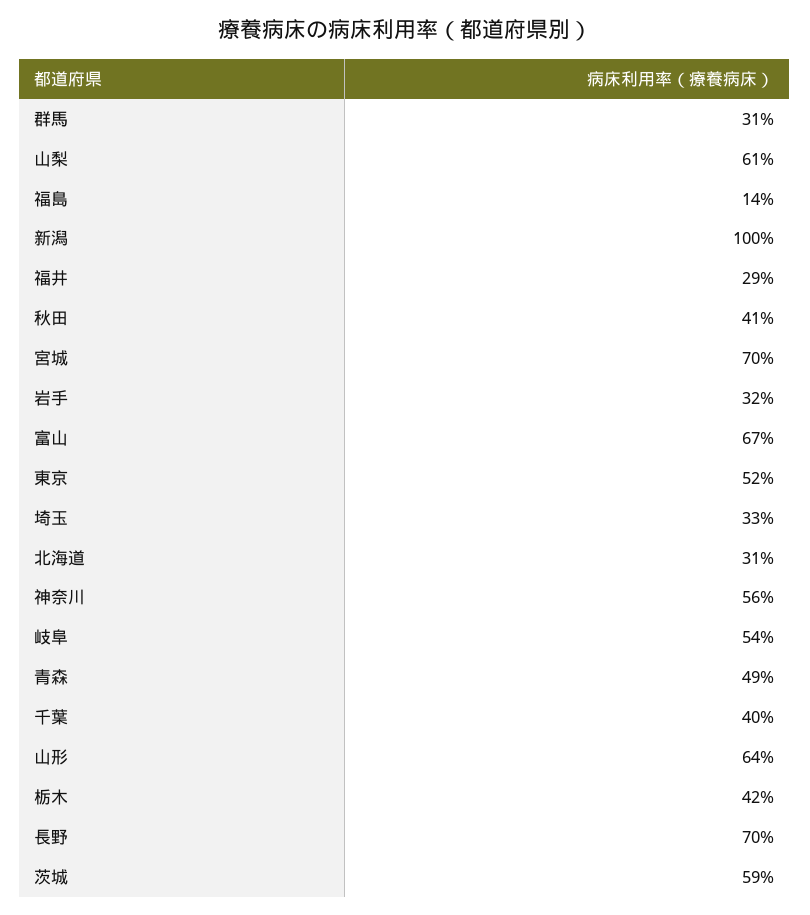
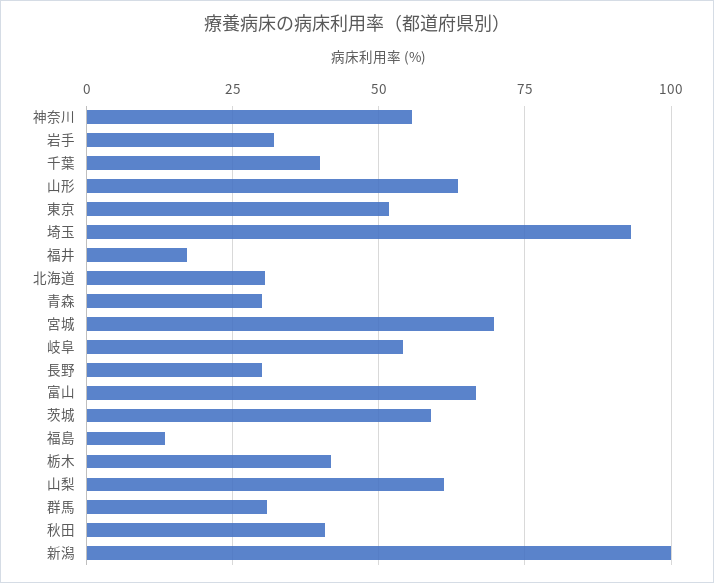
  {
    "群馬": 31,
    "山梨": 61,
    "福島": 14,
    "新潟": 100,
-   "福井": 29,
+   "福井": 17.5,
    "秋田": 41,
    "宮城": 70,
    "岩手": 32,
    "富山": 67,
    "東京": 52,
-   "埼玉": 33,
+   "埼玉": 92.5,
    "北海道": 31,
    "神奈川": 56,
    "岐阜": 54,
-   "青森": 49,
+   "青森": 30,
    "千葉": 40,
    "山形": 64,
    "栃木": 42,
-   "長野": 70,
+   "長野": 30,
    "茨城": 59
  }

